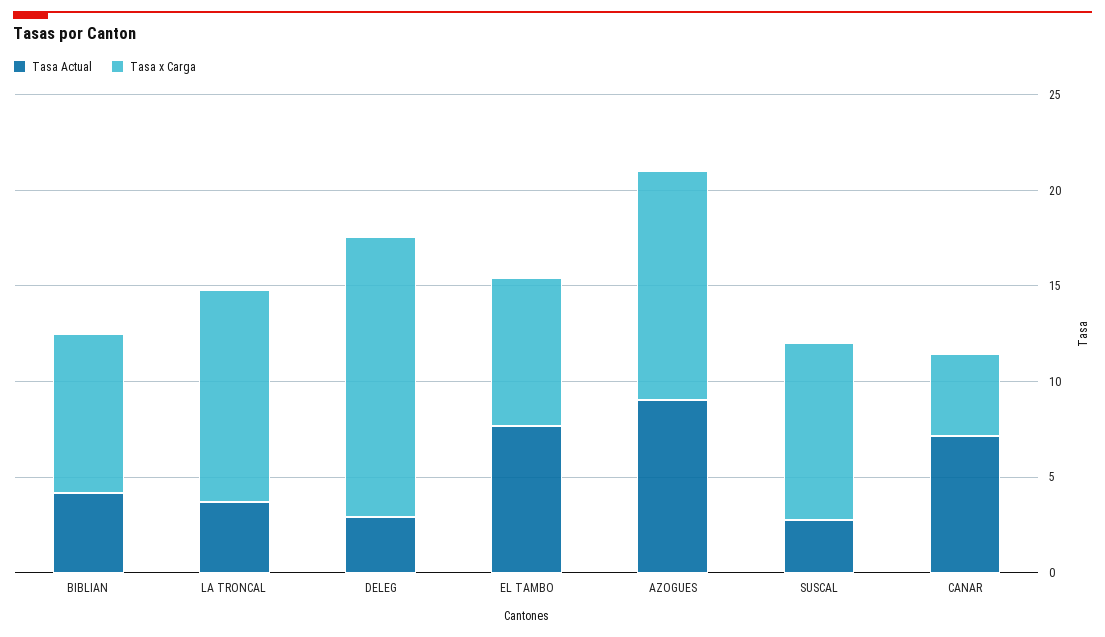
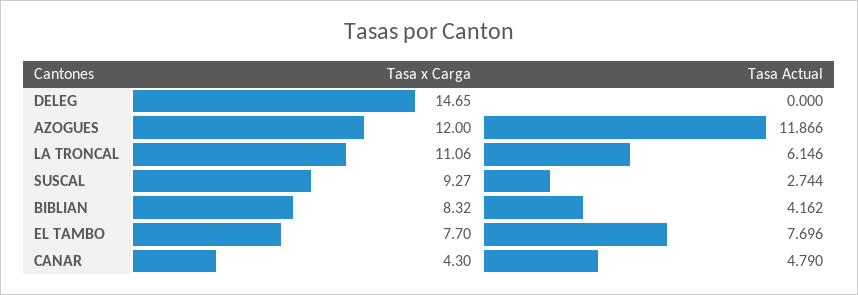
  {
    "Tasa Actual": {
      "BIBLIAN": 4.162,
-     "LA TRONCAL": 4,
+     "LA TRONCAL": 6.146,
-     "DELEG": 3,
+     "DELEG": 0,
      "EL TAMBO": 7.696,
-     "AZOGUES": 9,
+     "AZOGUES": 11.866,
      "SUSCAL": 2.744,
-     "CANAR": 7
+     "CANAR": 4.79
    },
    "Tasa x Carga": {
      "BIBLIAN": 8.32,
      "LA TRONCAL": 11.06,
      "DELEG": 14.65,
      "EL TAMBO": 7.7,
      "AZOGUES": 12,
      "SUSCAL": 9.27,
      "CANAR": 4.3
    }
  }

